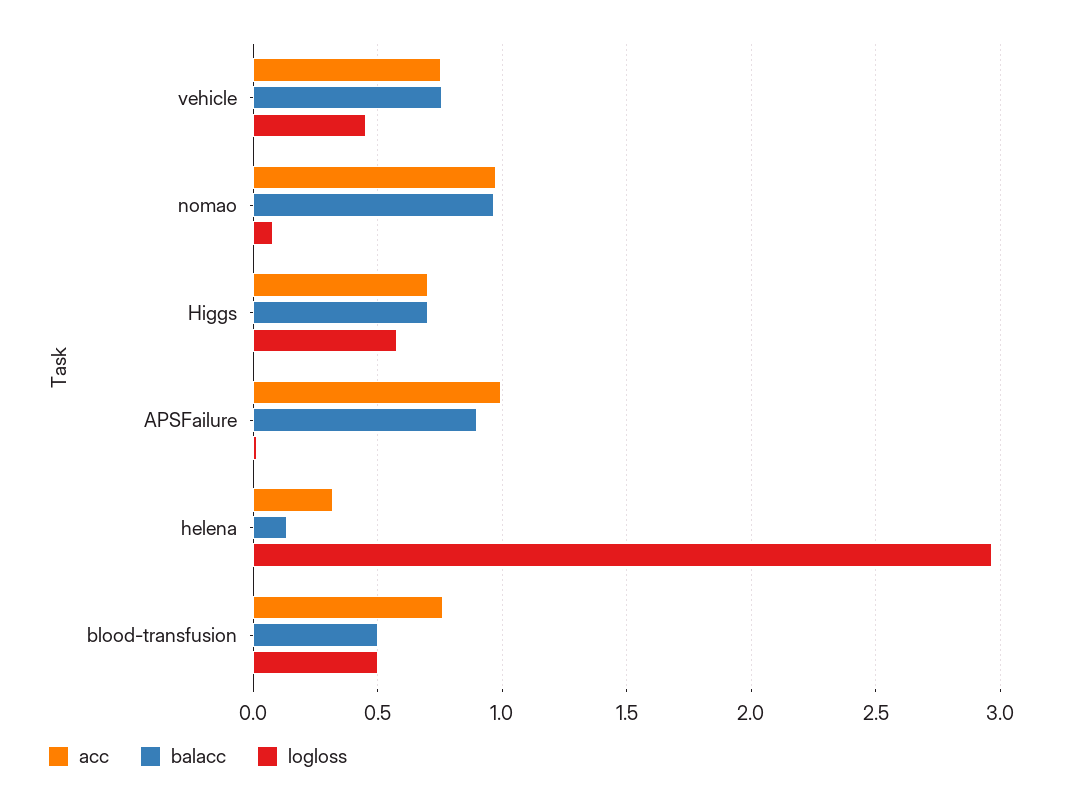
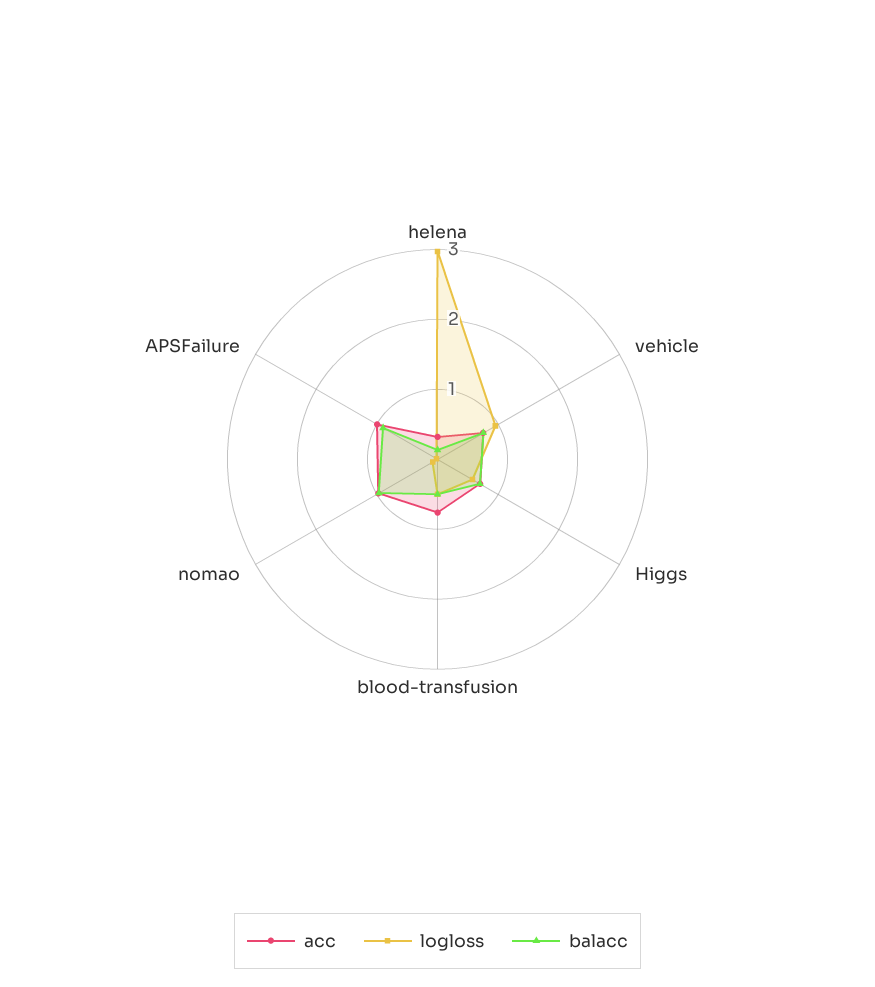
  {
    "acc": {
      "vehicle": 0.75,
      "nomao": 0.95,
      "Higgs": 0.7,
      "APSFailure": 1,
      "helena": 0.3,
      "blood-transfusion": 0.75
    },
    "balacc": {
      "vehicle": 0.75,
      "nomao": 0.95,
      "Higgs": 0.7,
      "APSFailure": 0.9,
      "helena": 0.15,
      "blood-transfusion": 0.5
    },
    "logloss": {
-     "vehicle": 0.45,
+     "vehicle": 1,
      "nomao": 0.1,
      "Higgs": 0.6,
      "APSFailure": 0,
      "helena": 2.95,
      "blood-transfusion": 0.5
    }
  }

